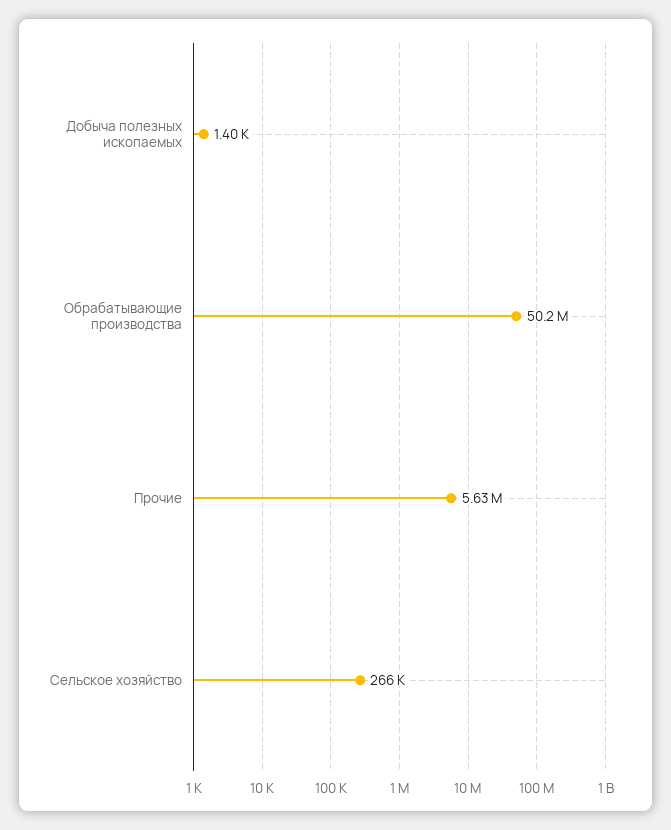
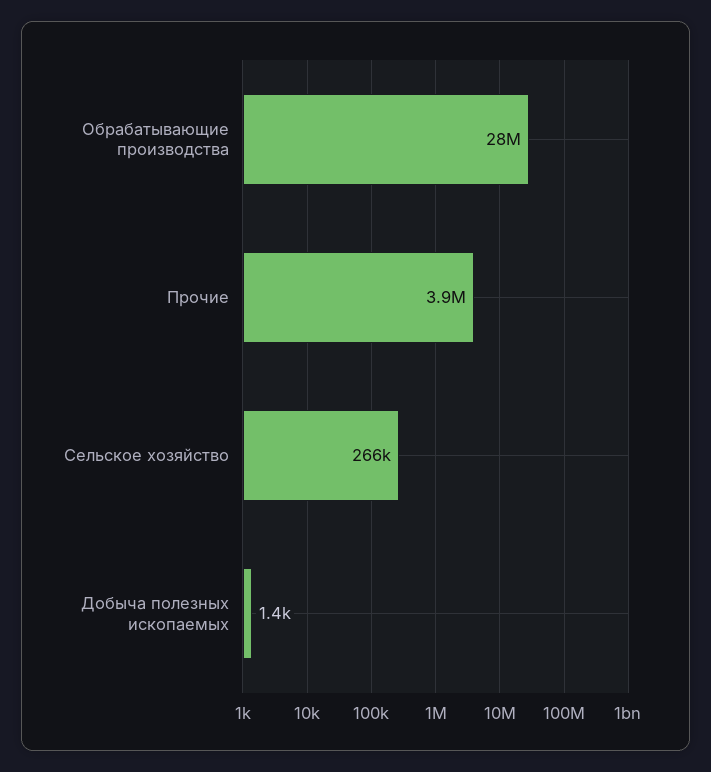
  {
    "Добыча полезных ископаемых": 1400,
-   "Обрабатывающие производства": 50200000,
+   "Обрабатывающие производства": 28000000,
-   "Прочие": 5630000,
+   "Прочие": 3900000,
    "Сельское хозяйство": 266000
  }

